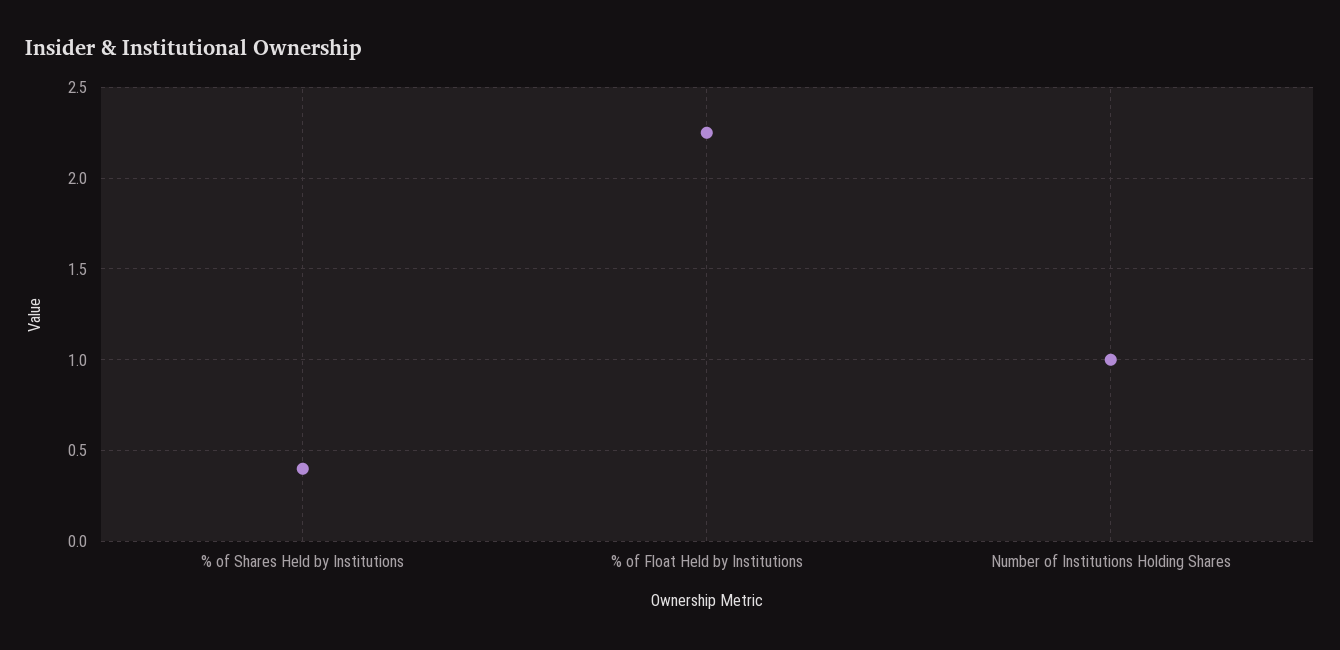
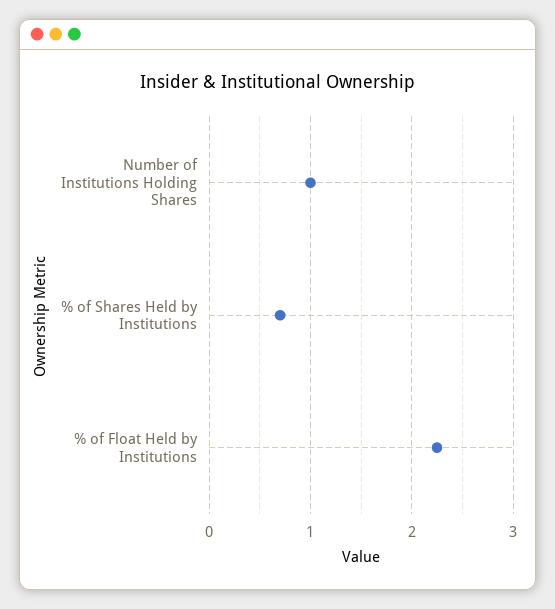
  {
-   "% of Shares Held by Institutions": 0.4,
+   "% of Shares Held by Institutions": 0.7,
    "% of Float Held by Institutions": 2.25,
    "Number of Institutions Holding Shares": 1
  }

